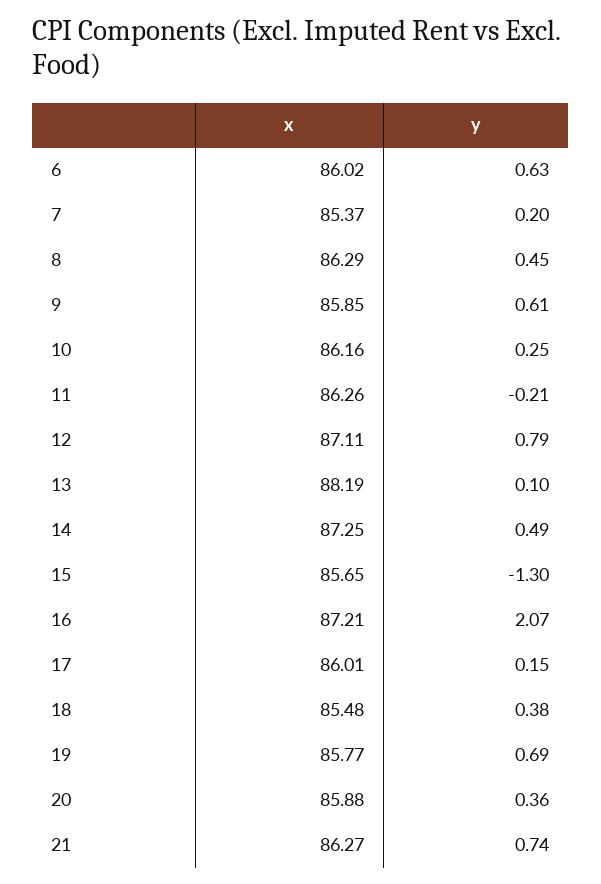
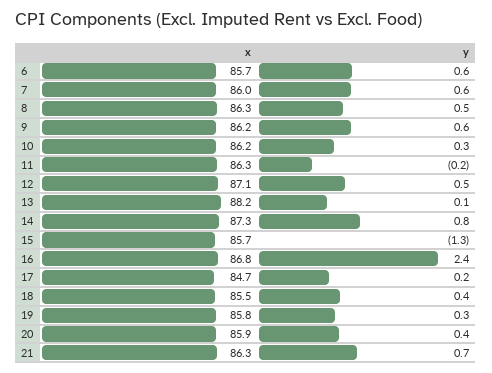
  {
    "x": {
-     "6": 86.02,
+     "6": 85.7,
-     "7": 85.37,
+     "7": 86,
      "8": 86.29,
-     "9": 85.85,
+     "9": 86.2,
      "10": 86.16,
      "11": 86.26,
      "12": 87.11,
      "13": 88.19,
      "14": 87.25,
      "15": 85.65,
-     "16": 87.21,
+     "16": 86.8,
-     "17": 86.01,
+     "17": 84.7,
      "18": 85.48,
      "19": 85.77,
      "20": 85.88,
      "21": 86.27
    },
    "y": {
      "6": 0.63,
-     "7": 0.2,
+     "7": 0.6,
      "8": 0.45,
      "9": 0.61,
      "10": 0.25,
      "11": -0.21,
-     "12": 0.79,
+     "12": 0.5,
      "13": 0.1,
-     "14": 0.49,
+     "14": 0.8,
      "15": -1.3,
-     "16": 2.07,
+     "16": 2.4,
      "17": 0.15,
      "18": 0.38,
-     "19": 0.69,
+     "19": 0.3,
      "20": 0.36,
      "21": 0.74
    }
  }

